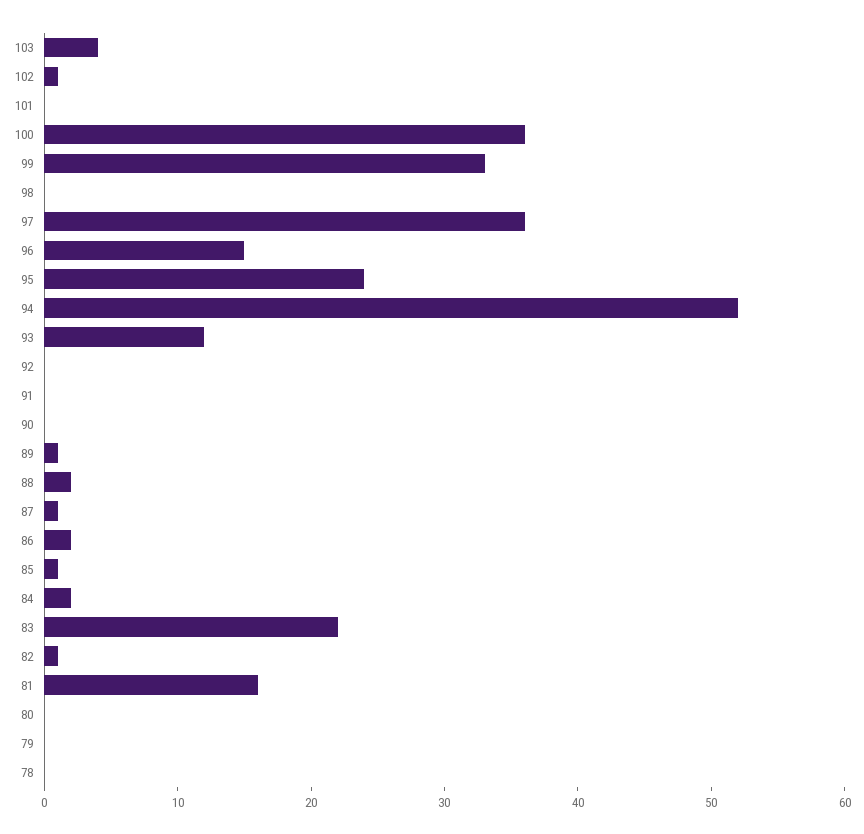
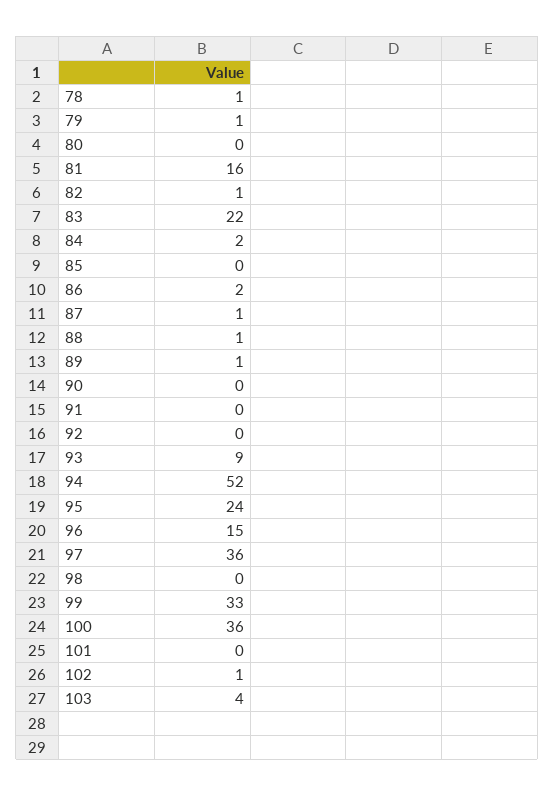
  {
    "103": 4,
    "102": 1,
    "101": 0,
    "100": 36,
    "99": 33,
    "98": 0,
    "97": 36,
    "96": 15,
    "95": 24,
    "94": 52,
-   "93": 12,
+   "93": 9,
    "92": 0,
    "91": 0,
    "90": 0,
    "89": 1,
-   "88": 2,
+   "88": 1,
    "87": 1,
    "86": 2,
-   "85": 1,
+   "85": 0,
    "84": 2,
    "83": 22,
    "82": 1,
    "81": 16,
    "80": 0,
-   "79": 0,
+   "79": 1,
-   "78": 0
+   "78": 1
  }

